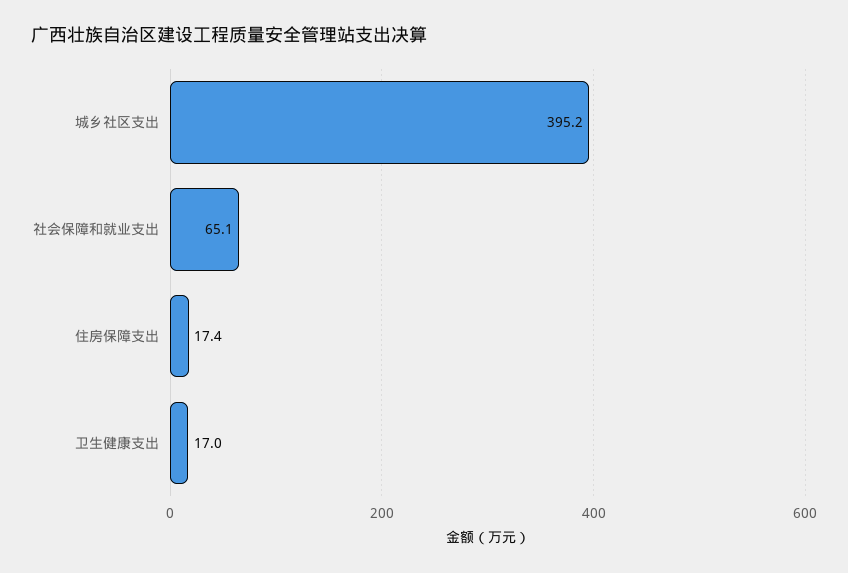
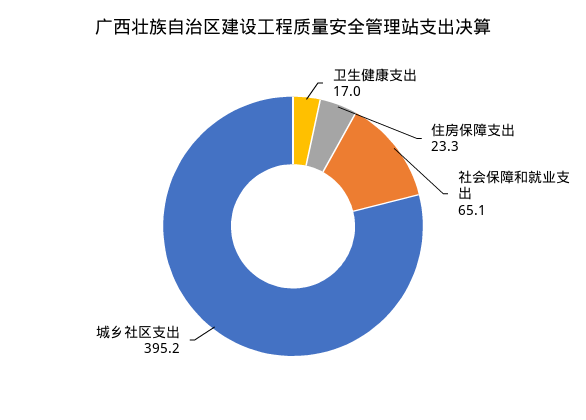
  {
    "城乡社区支出": 395.2,
    "社会保障和就业支出": 65.1,
-   "住房保障支出": 17.4,
+   "住房保障支出": 23.3,
    "卫生健康支出": 17
  }

